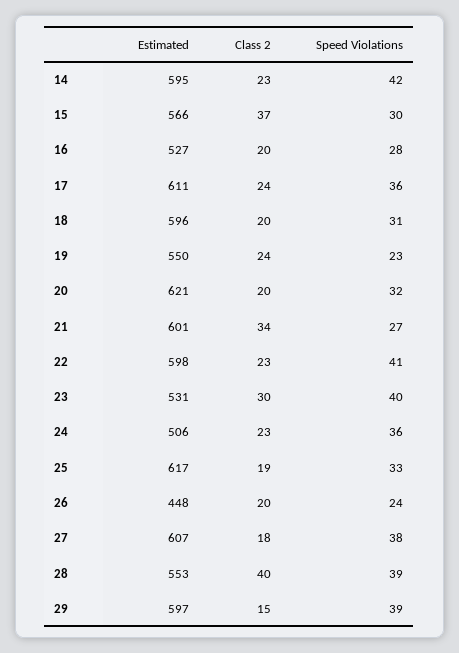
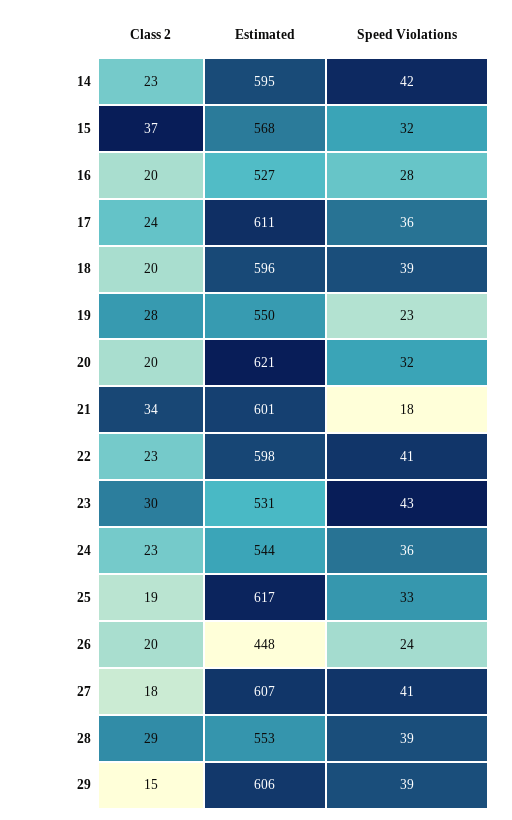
  {
    "Estimated": {
      "14": 595,
-     "15": 566,
+     "15": 568,
      "16": 527,
      "17": 611,
      "18": 596,
      "19": 550,
      "20": 621,
      "21": 601,
      "22": 598,
      "23": 531,
-     "24": 506,
+     "24": 544,
      "25": 617,
      "26": 448,
      "27": 607,
      "28": 553,
-     "29": 597
+     "29": 606
    },
    "Class 2": {
      "14": 23,
      "15": 37,
      "16": 20,
      "17": 24,
      "18": 20,
-     "19": 24,
+     "19": 28,
      "20": 20,
      "21": 34,
      "22": 23,
      "23": 30,
      "24": 23,
      "25": 19,
      "26": 20,
      "27": 18,
-     "28": 40,
+     "28": 29,
      "29": 15
    },
    "Speed Violations": {
      "14": 42,
-     "15": 30,
+     "15": 32,
      "16": 28,
      "17": 36,
-     "18": 31,
+     "18": 39,
      "19": 23,
      "20": 32,
-     "21": 27,
+     "21": 18,
      "22": 41,
-     "23": 40,
+     "23": 43,
      "24": 36,
      "25": 33,
      "26": 24,
-     "27": 38,
+     "27": 41,
      "28": 39,
      "29": 39
    }
  }

